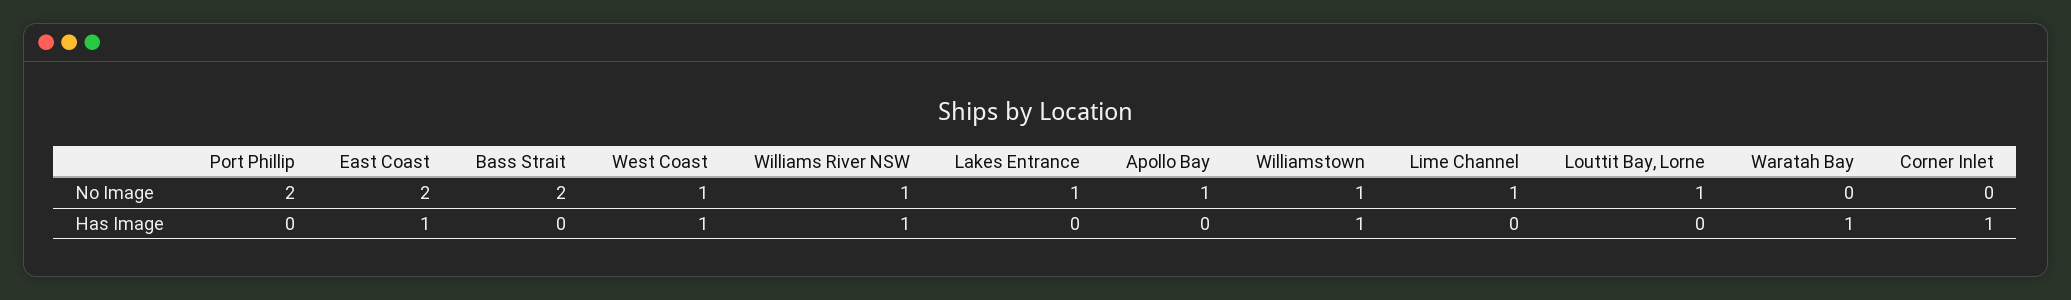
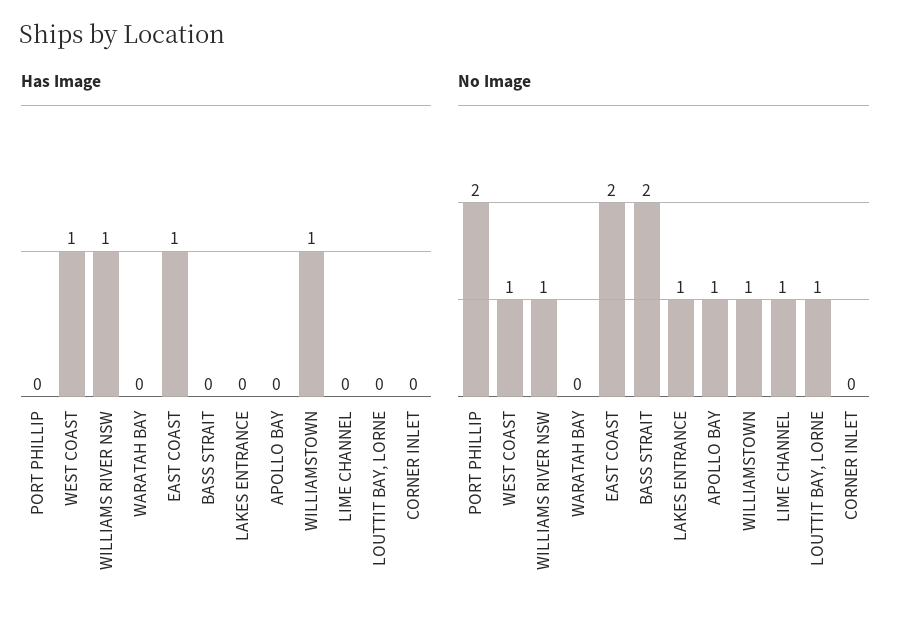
  {
    "No Image": {
      "Port Phillip": 2,
      "East Coast": 2,
      "Bass Strait": 2,
      "West Coast": 1,
      "Williams River NSW": 1,
      "Lakes Entrance": 1,
      "Apollo Bay": 1,
      "Williamstown": 1,
      "Lime Channel": 1,
      "Louttit Bay, Lorne": 1,
      "Waratah Bay": 0,
      "Corner Inlet": 0
    },
    "Has Image": {
      "Port Phillip": 0,
      "East Coast": 1,
      "Bass Strait": 0,
      "West Coast": 1,
      "Williams River NSW": 1,
      "Lakes Entrance": 0,
      "Apollo Bay": 0,
      "Williamstown": 1,
      "Lime Channel": 0,
      "Louttit Bay, Lorne": 0,
-     "Waratah Bay": 1,
+     "Waratah Bay": 0,
-     "Corner Inlet": 1
+     "Corner Inlet": 0
    }
  }

